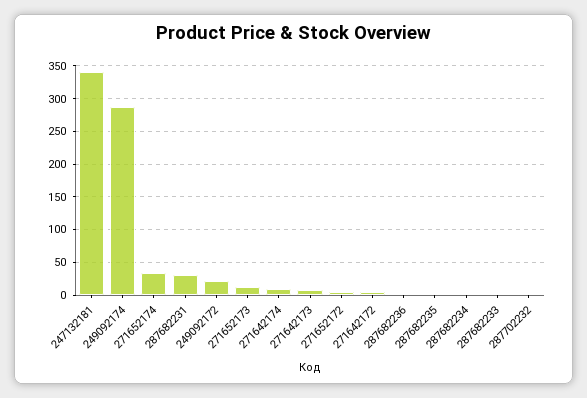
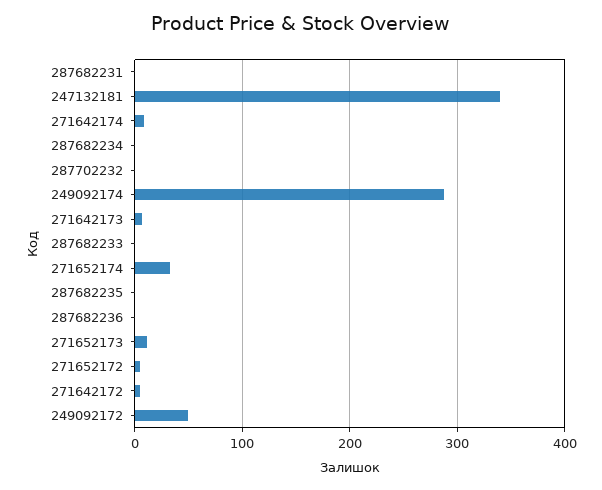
  {
    "247132181": 340,
    "249092174": 290,
    "271652174": 30,
-   "287682231": 30,
+   "287682231": 0,
-   "249092172": 20,
+   "249092172": 50,
    "271652173": 10,
    "271642174": 10,
    "271642173": 10,
    "271652172": 10,
    "271642172": 10,
    "287682236": 0,
    "287682235": 0,
    "287682234": 0,
    "287682233": 0,
    "287702232": 0
  }

